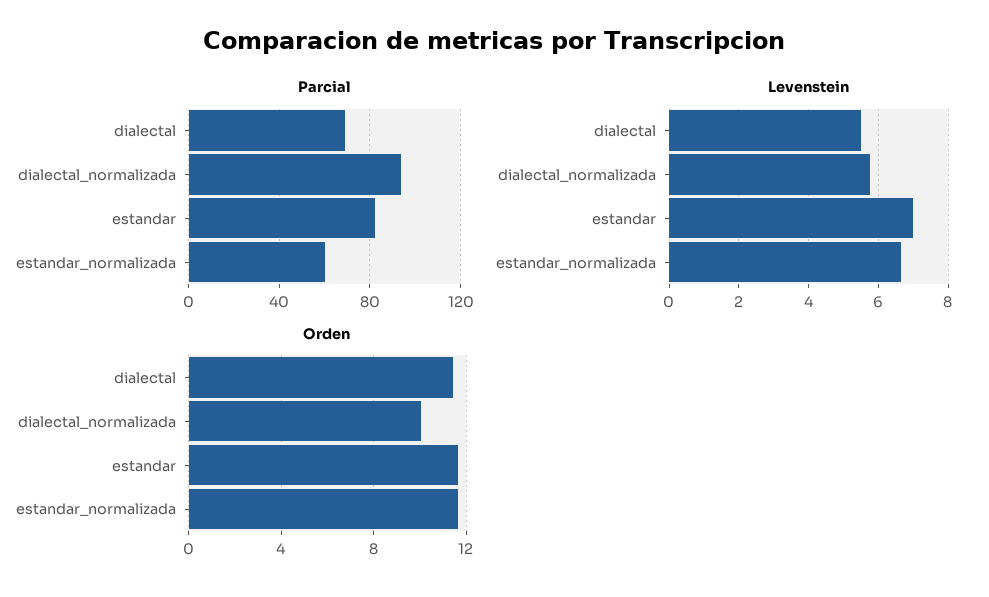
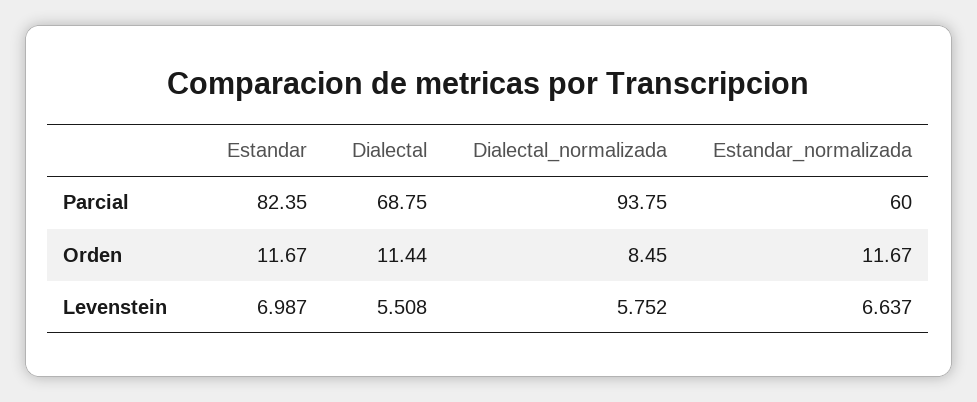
  {
    "Parcial": {
      "dialectal": 68.75,
      "dialectal_normalizada": 93.75,
      "estandar": 82.35,
      "estandar_normalizada": 60
    },
    "Levenstein": {
      "dialectal": 5.508,
      "dialectal_normalizada": 5.752,
      "estandar": 6.987,
      "estandar_normalizada": 6.637
    },
    "Orden": {
      "dialectal": 11.44,
-     "dialectal_normalizada": 10,
+     "dialectal_normalizada": 8.45,
      "estandar": 11.67,
      "estandar_normalizada": 11.67
    }
  }

